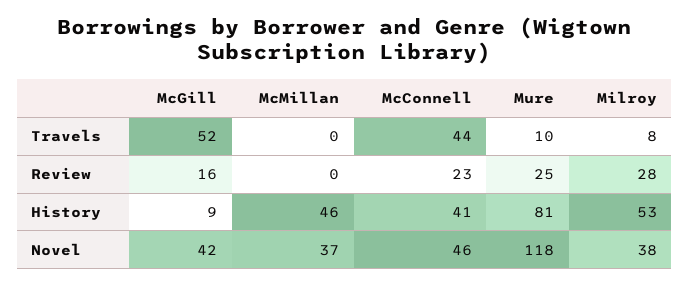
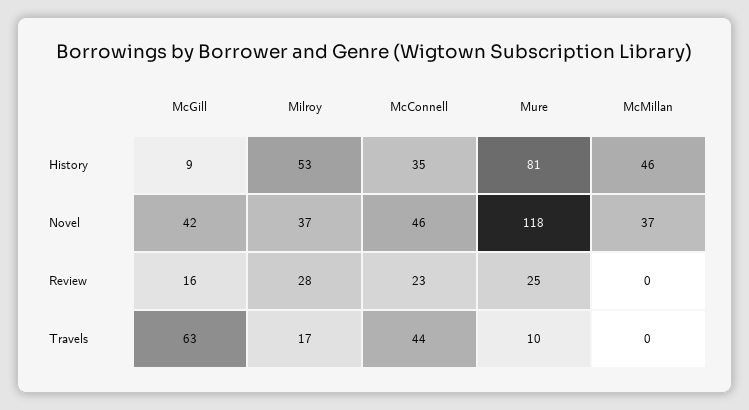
  {
    "McGill": {
-     "Travels": 52,
+     "Travels": 63,
      "Review": 16,
      "History": 9,
      "Novel": 42
    },
    "McMillan": {
      "Travels": 0,
      "Review": 0,
      "History": 46,
      "Novel": 37
    },
    "McConnell": {
      "Travels": 44,
      "Review": 23,
-     "History": 41,
+     "History": 35,
      "Novel": 46
    },
    "Mure": {
      "Travels": 10,
      "Review": 25,
      "History": 81,
      "Novel": 118
    },
    "Milroy": {
-     "Travels": 8,
+     "Travels": 17,
      "Review": 28,
      "History": 53,
-     "Novel": 38
+     "Novel": 37
    }
  }

